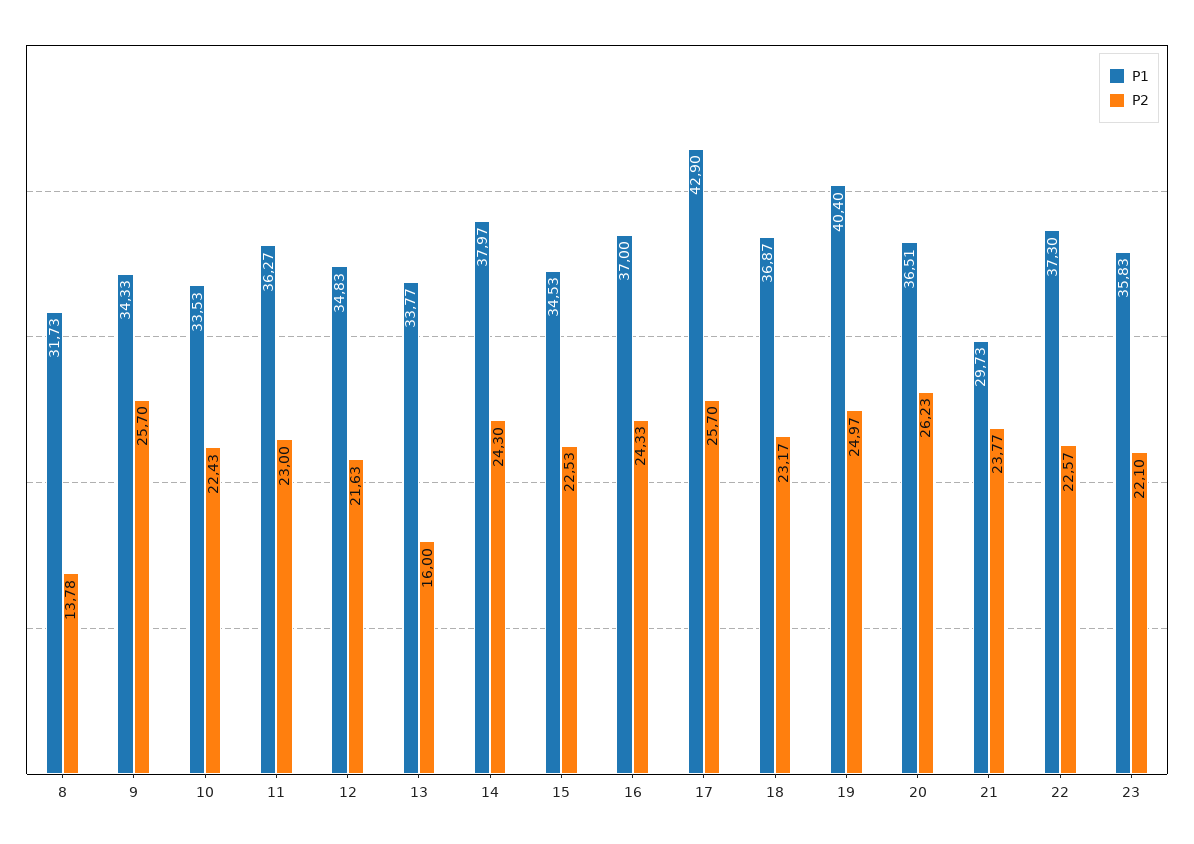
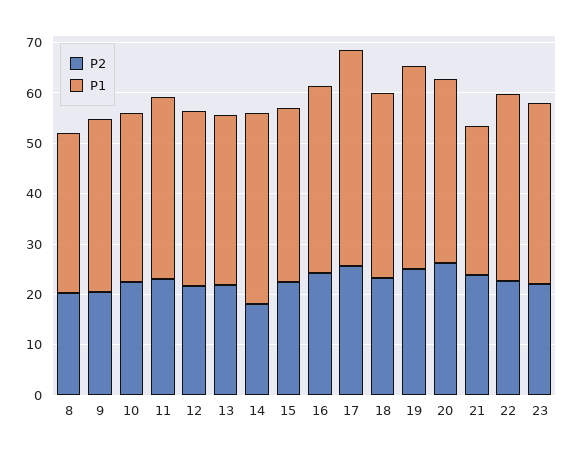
  {
    "P1": {
      "8": 31.73,
      "9": 34.33,
      "10": 33.53,
      "11": 36.27,
      "12": 34.83,
      "13": 33.77,
      "14": 37.97,
      "15": 34.53,
      "16": 37,
      "17": 42.9,
      "18": 36.87,
      "19": 40.4,
      "20": 36.51,
      "21": 29.73,
      "22": 37.3,
      "23": 35.83
    },
    "P2": {
-     "8": 13.78,
+     "8": 20,
-     "9": 25.7,
+     "9": 20,
      "10": 22.43,
      "11": 23,
      "12": 21.63,
-     "13": 16,
+     "13": 22,
-     "14": 24.3,
+     "14": 18,
      "15": 22.53,
      "16": 24.33,
      "17": 25.7,
      "18": 23.17,
      "19": 24.97,
      "20": 26.23,
      "21": 23.77,
      "22": 22.57,
      "23": 22.1
    }
  }

